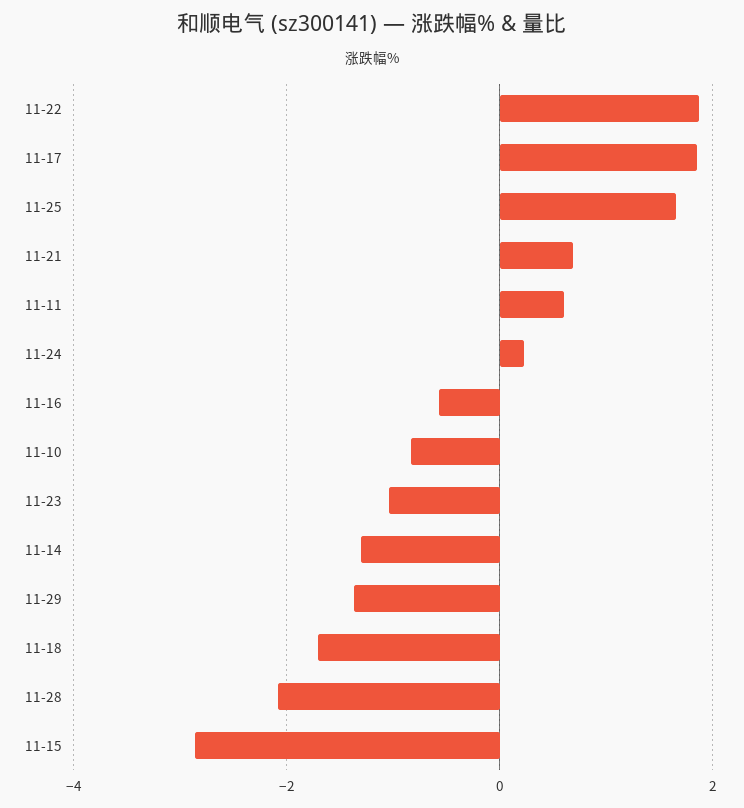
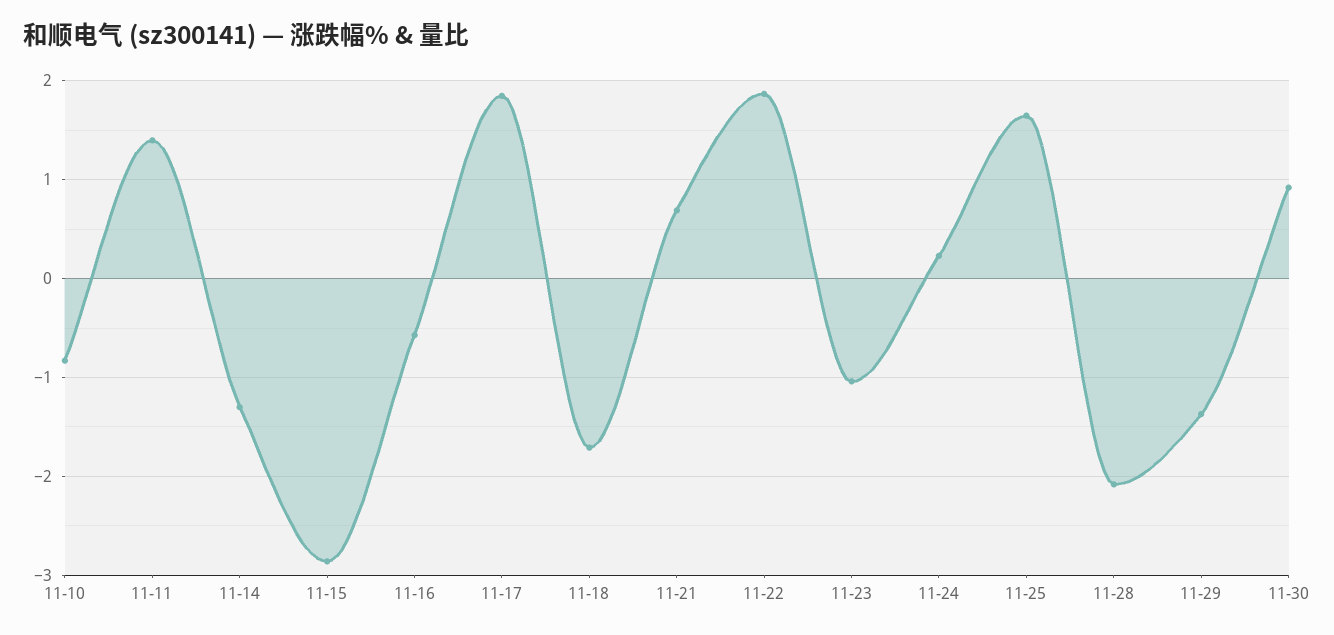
  {
    "11-22": 1.9,
    "11-17": 1.9,
    "11-25": 1.7,
    "11-21": 0.7,
-   "11-11": 0.6,
+   "11-11": 1.4,
    "11-24": 0.2,
    "11-16": -0.6,
    "11-10": -0.8,
    "11-23": -1,
    "11-14": -1.3,
    "11-29": -1.4,
    "11-18": -1.7,
    "11-28": -2.1,
-   "11-15": -2.9
+   "11-15": -2.9,
+   "11-30": 0.9
  }

